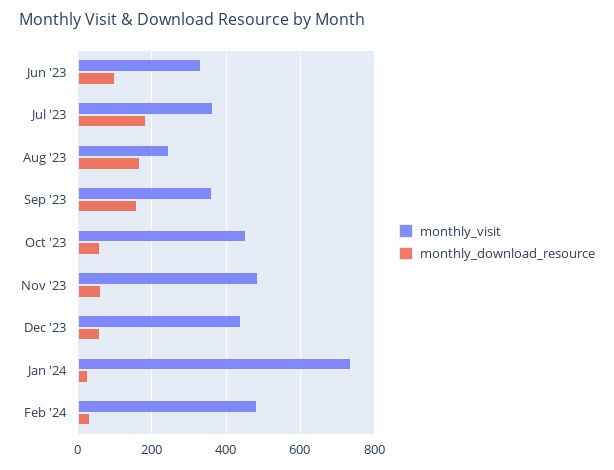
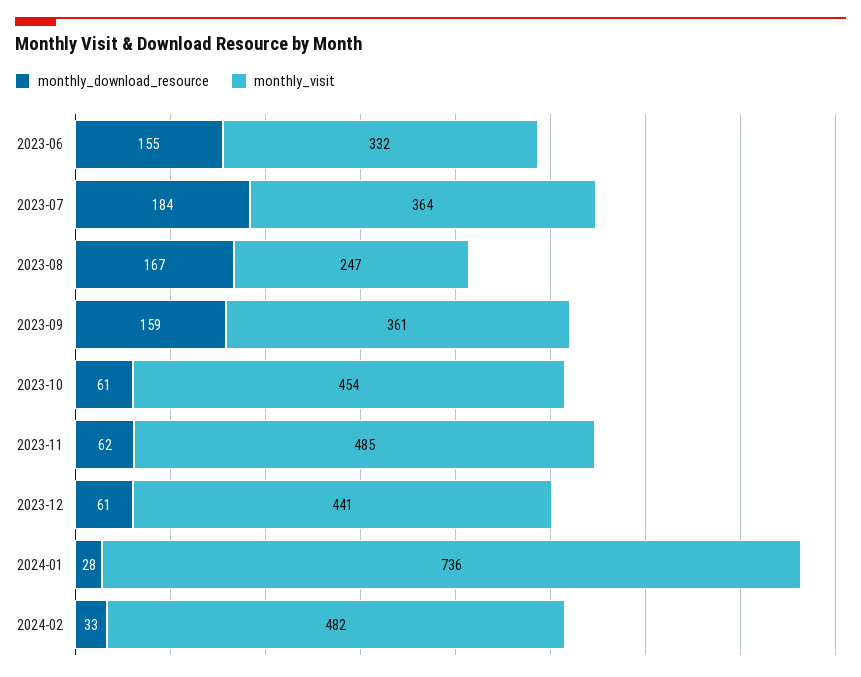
  {
    "monthly_visit": {
      "Jun '23": 332,
      "Jul '23": 364,
      "Aug '23": 247,
      "Sep '23": 361,
      "Oct '23": 454,
      "Nov '23": 485,
      "Dec '23": 441,
      "Jan '24": 736,
      "Feb '24": 482
    },
    "monthly_download_resource": {
-     "Jun '23": 100,
+     "Jun '23": 155,
      "Jul '23": 184,
      "Aug '23": 167,
      "Sep '23": 159,
      "Oct '23": 61,
      "Nov '23": 62,
      "Dec '23": 61,
      "Jan '24": 28,
      "Feb '24": 33
    }
  }

